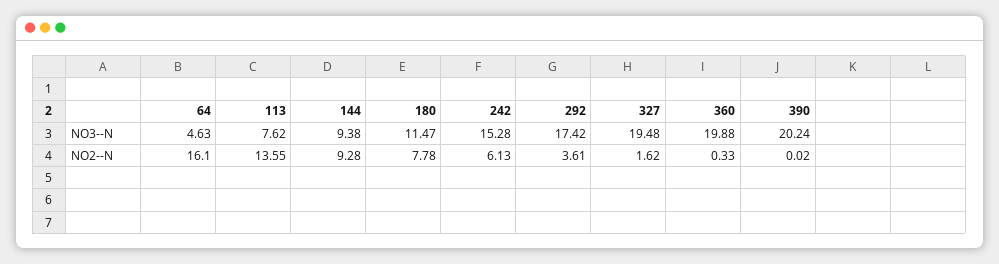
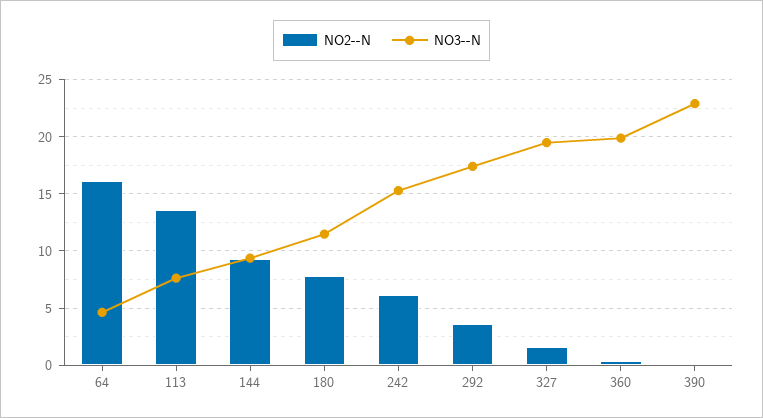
  {
    "NO3--N": {
      "64": 4.63,
      "113": 7.62,
      "144": 9.38,
      "180": 11.47,
      "242": 15.28,
      "292": 17.42,
      "327": 19.48,
      "360": 19.88,
-     "390": 20.24
+     "390": 23
    },
    "NO2--N": {
      "64": 16.1,
      "113": 13.55,
      "144": 9.28,
      "180": 7.78,
      "242": 6.13,
      "292": 3.61,
      "327": 1.62,
      "360": 0.33,
      "390": 0.02
    }
  }

